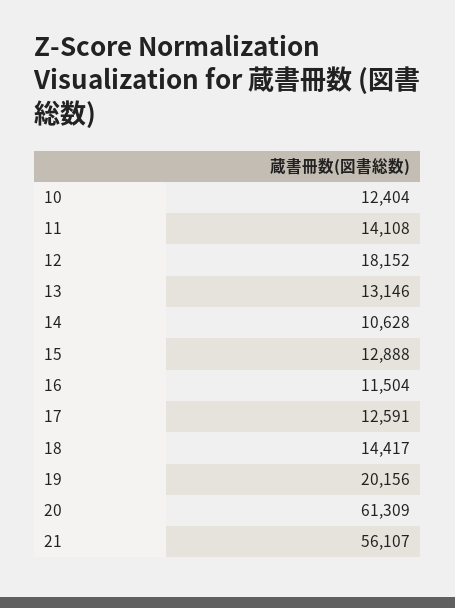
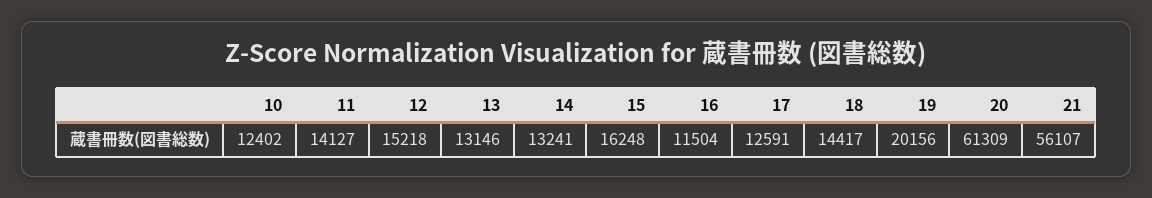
  {
-   "10": 12404,
+   "10": 12402,
-   "11": 14108,
+   "11": 14127,
-   "12": 18152,
+   "12": 15218,
    "13": 13146,
-   "14": 10628,
+   "14": 13241,
-   "15": 12888,
+   "15": 16248,
    "16": 11504,
    "17": 12591,
    "18": 14417,
    "19": 20156,
    "20": 61309,
    "21": 56107
  }

